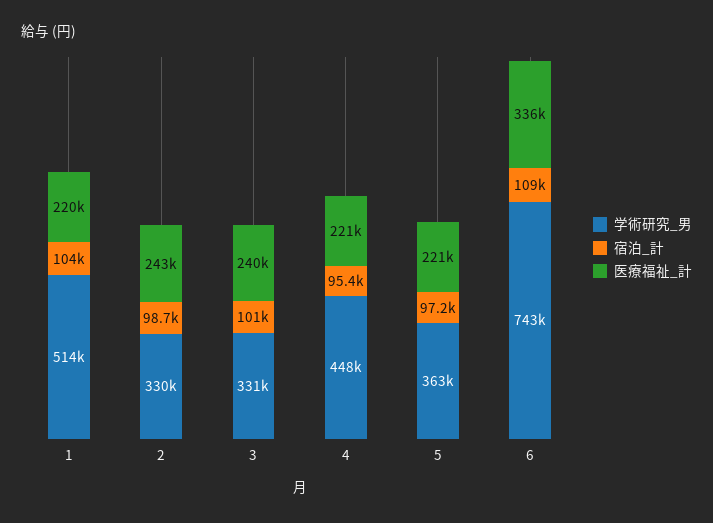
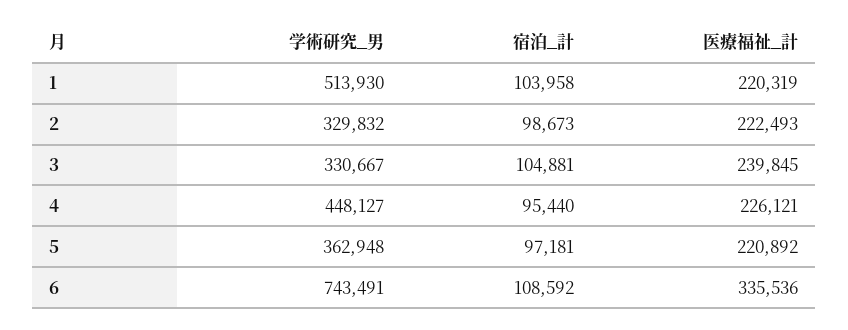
  {
    "学術研究_男": {
      "1": 513930,
      "2": 329832,
      "3": 330667,
      "4": 448127,
      "5": 362948,
      "6": 743491
    },
    "宿泊_計": {
      "1": 103958,
      "2": 98673,
-     "3": 101000,
+     "3": 104881,
      "4": 95440,
      "5": 97181,
      "6": 108592
    },
    "医療福祉_計": {
      "1": 220319,
-     "2": 243000,
+     "2": 222493,
      "3": 239845,
-     "4": 221000,
+     "4": 226121,
      "5": 220892,
      "6": 335536
    }
  }

